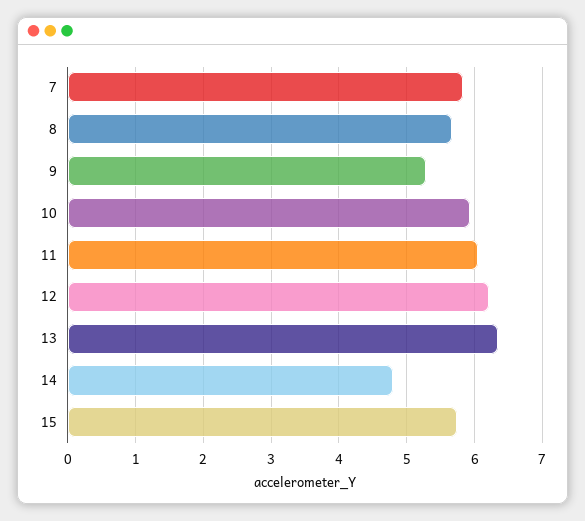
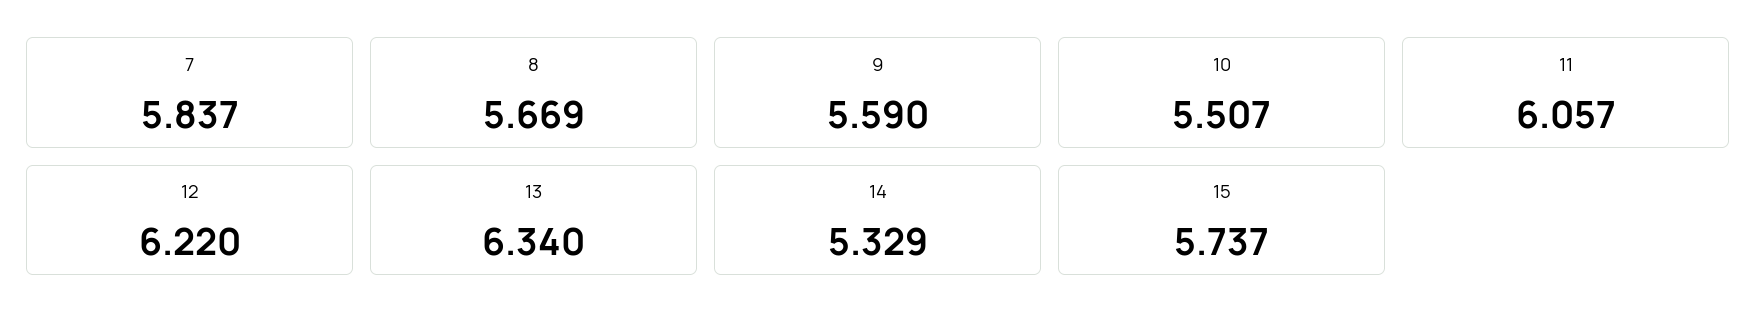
  {
    "7": 5.837,
    "8": 5.669,
-   "9": 5.3,
+   "9": 5.59,
-   "10": 5.9,
+   "10": 5.507,
    "11": 6.057,
    "12": 6.22,
    "13": 6.34,
-   "14": 4.8,
+   "14": 5.329,
    "15": 5.737
  }

